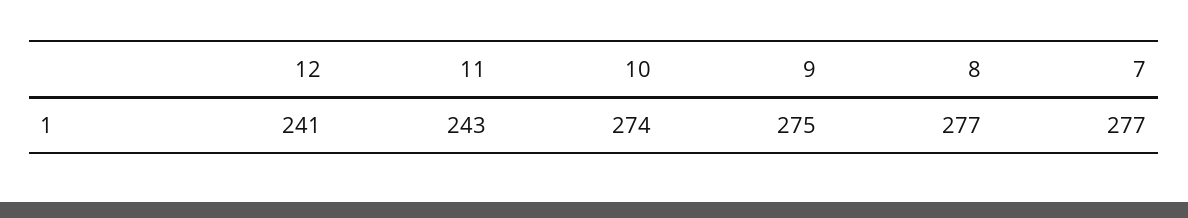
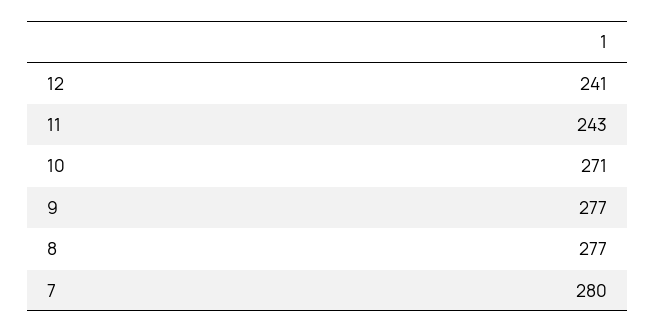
  {
    "12": 241,
    "11": 243,
-   "10": 274,
+   "10": 271,
-   "9": 275,
+   "9": 277,
    "8": 277,
-   "7": 277
+   "7": 280
  }

